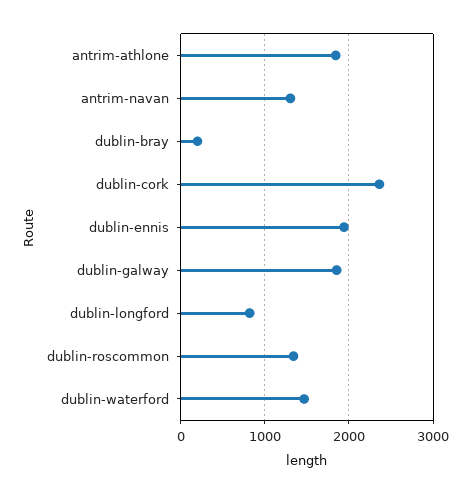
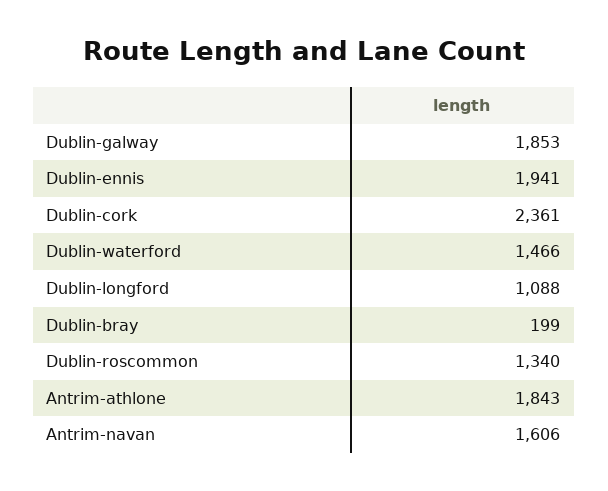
  {
    "antrim-athlone": 1843,
-   "antrim-navan": 1300,
+   "antrim-navan": 1606,
    "dublin-bray": 199,
    "dublin-cork": 2361,
    "dublin-ennis": 1941,
    "dublin-galway": 1853,
-   "dublin-longford": 800,
+   "dublin-longford": 1088,
    "dublin-roscommon": 1340,
    "dublin-waterford": 1466
  }

